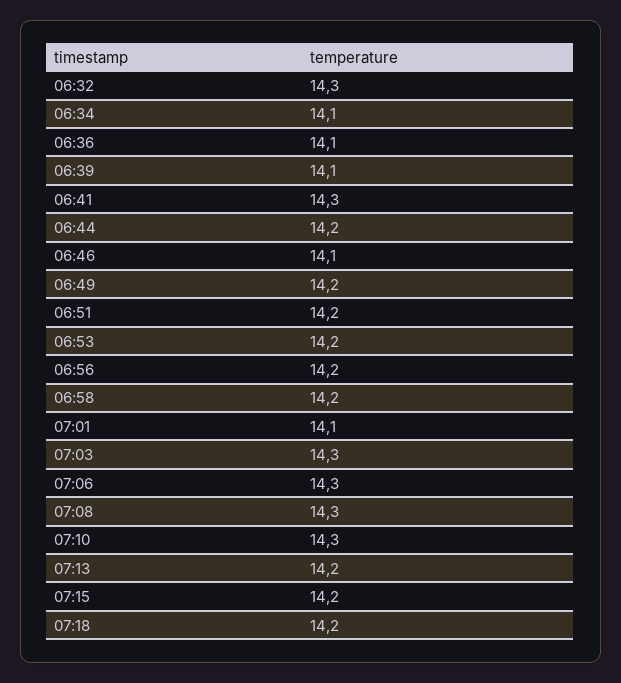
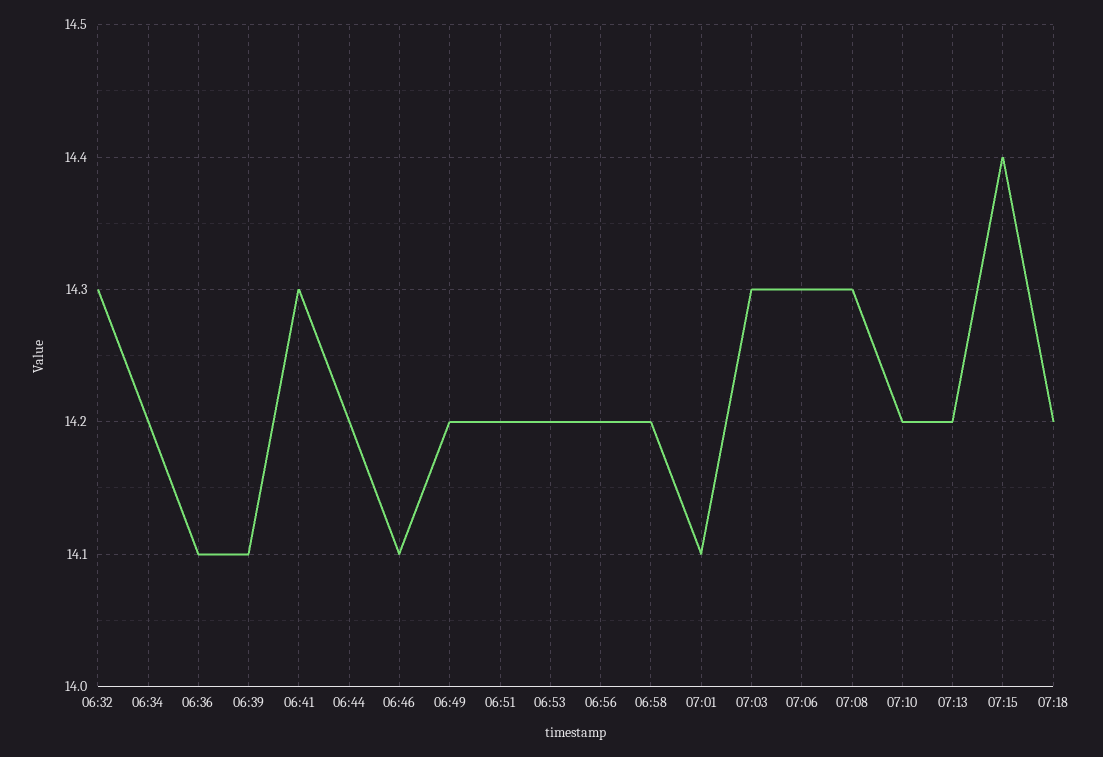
  {
    "06:32": 14.3,
-   "06:34": 14.1,
+   "06:34": 14.2,
    "06:36": 14.1,
    "06:39": 14.1,
    "06:41": 14.3,
    "06:44": 14.2,
    "06:46": 14.1,
    "06:49": 14.2,
    "06:51": 14.2,
    "06:53": 14.2,
    "06:56": 14.2,
    "06:58": 14.2,
    "07:01": 14.1,
    "07:03": 14.3,
    "07:06": 14.3,
    "07:08": 14.3,
-   "07:10": 14.3,
+   "07:10": 14.2,
    "07:13": 14.2,
-   "07:15": 14.2,
+   "07:15": 14.4,
    "07:18": 14.2
  }

